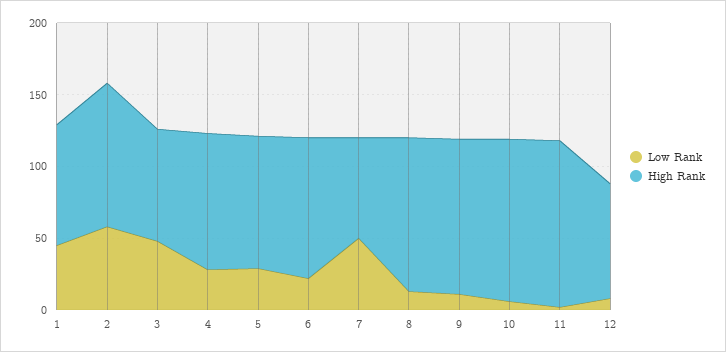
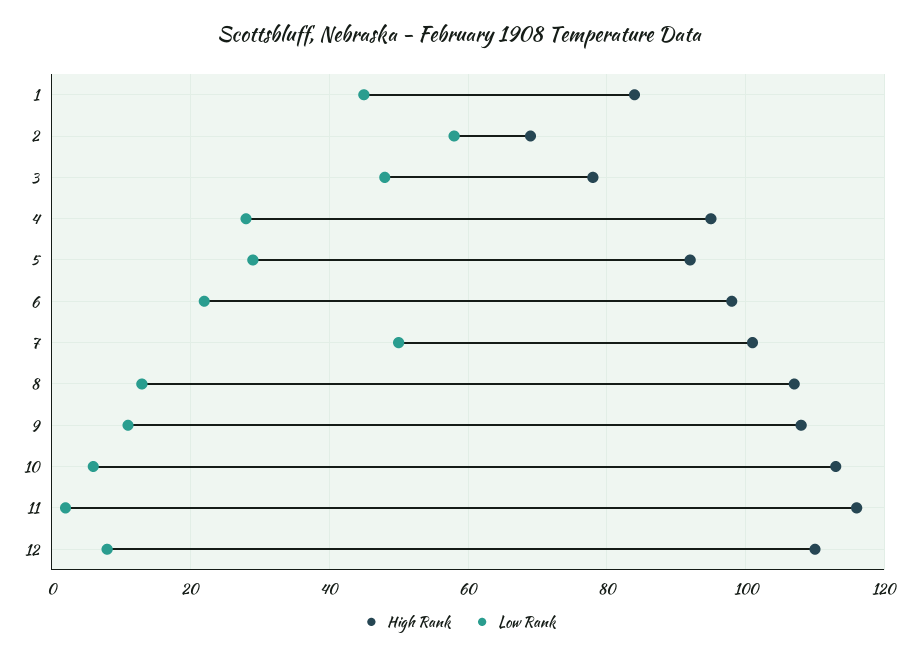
  {
    "Low Rank": {
      "1": 45,
      "2": 60,
      "3": 50,
      "4": 30,
      "5": 30,
      "6": 20,
      "7": 50,
      "8": 15,
      "9": 10,
      "10": 5,
      "11": 0,
      "12": 10
    },
    "High Rank": {
      "1": 85,
-     "2": 100,
+     "2": 70,
      "3": 80,
      "4": 95,
      "5": 90,
      "6": 100,
-     "7": 70,
+     "7": 100,
      "8": 105,
      "9": 110,
      "10": 115,
      "11": 115,
-     "12": 80
+     "12": 110
    }
  }

